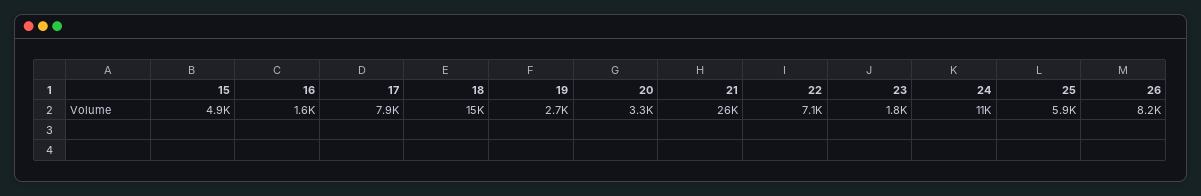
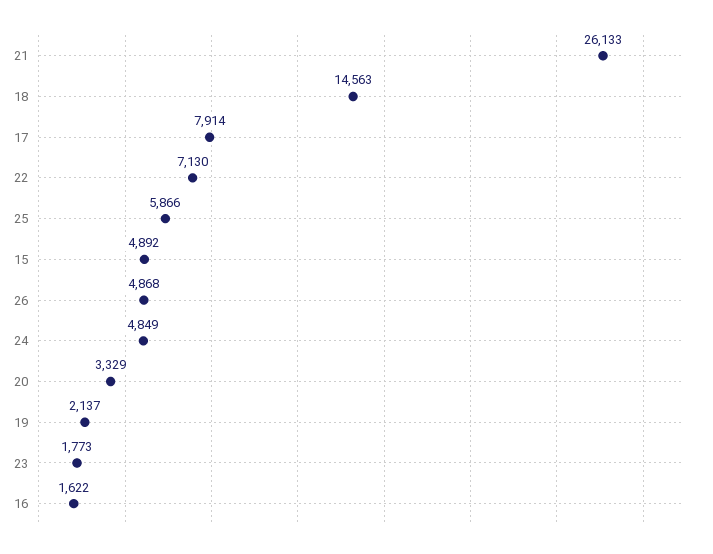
  {
    "15": 4892,
    "16": 1622,
    "17": 7914,
    "18": 14563,
-   "19": 2700,
+   "19": 2137,
    "20": 3329,
    "21": 26133,
    "22": 7130,
    "23": 1773,
-   "24": 11000,
+   "24": 4849,
    "25": 5866,
-   "26": 8200
+   "26": 4868
  }

